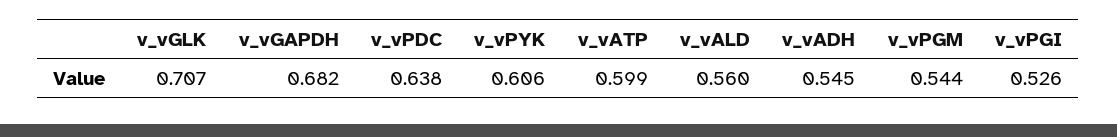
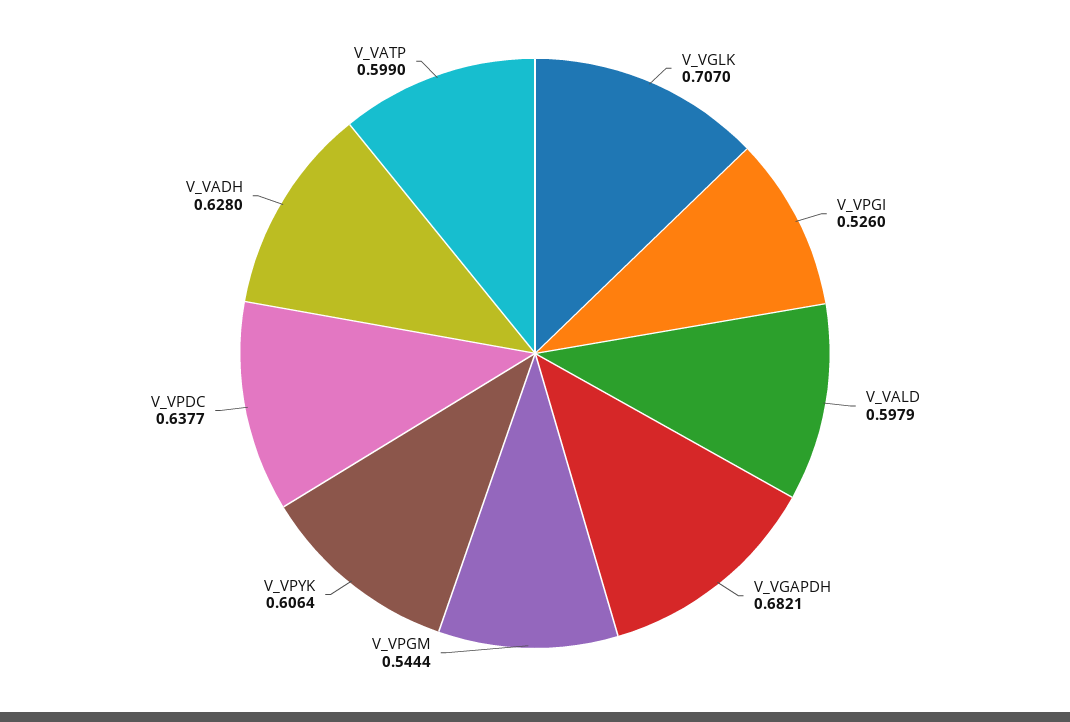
  {
    "v_vGLK": 0.707,
    "v_vGAPDH": 0.6821,
    "v_vPDC": 0.6377,
    "v_vPYK": 0.6064,
    "v_vATP": 0.599,
-   "v_vALD": 0.56,
+   "v_vALD": 0.5979,
-   "v_vADH": 0.545,
+   "v_vADH": 0.628,
    "v_vPGM": 0.5444,
    "v_vPGI": 0.526
  }

